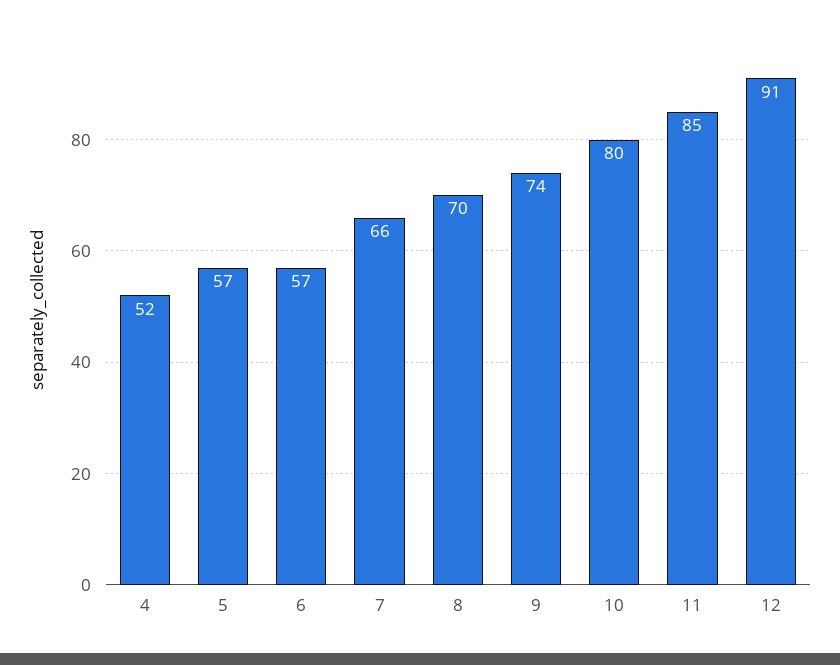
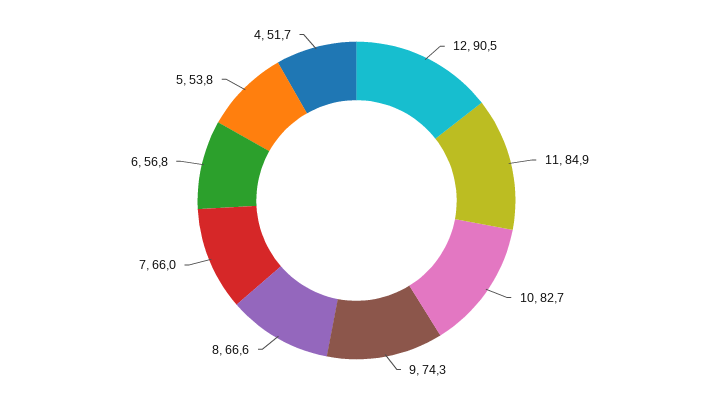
  {
    "4": 51.7,
-   "5": 57,
+   "5": 53.8,
    "6": 56.8,
    "7": 66,
-   "8": 70,
+   "8": 66.6,
    "9": 74.3,
-   "10": 80,
+   "10": 82.7,
    "11": 84.9,
    "12": 90.5
  }

